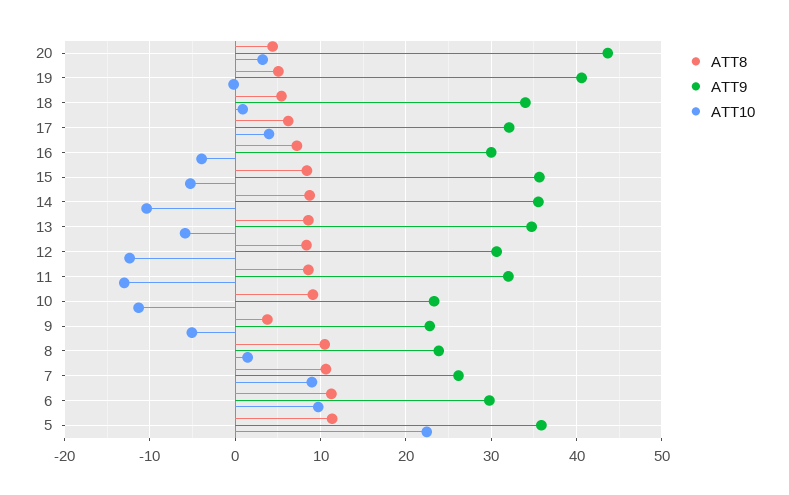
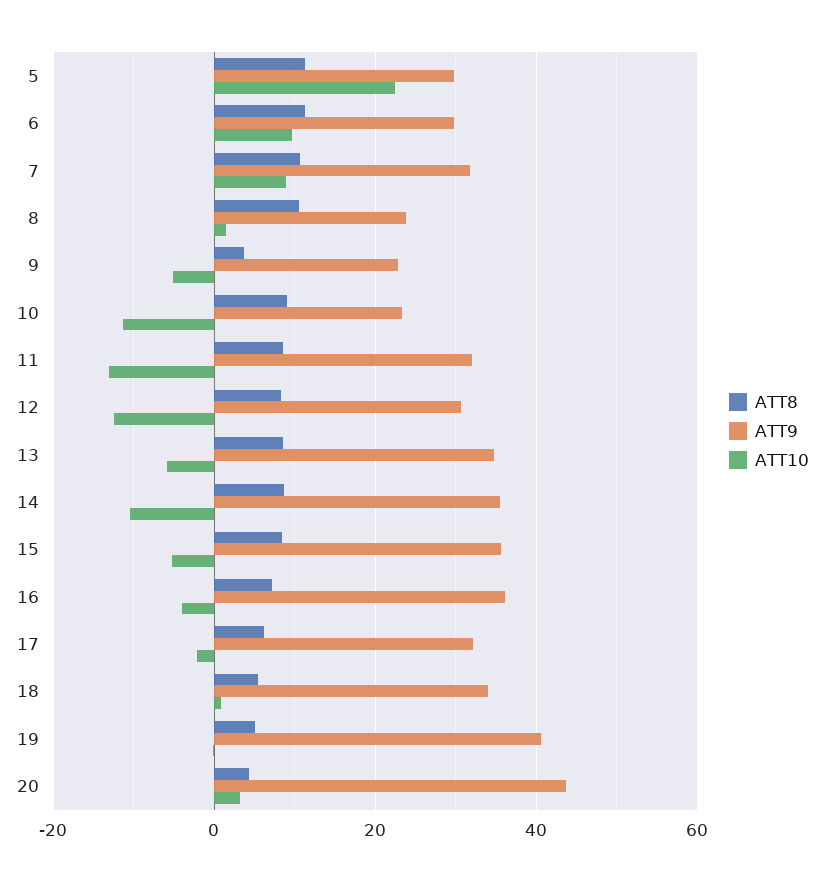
  {
    "ATT8": {
      "20": 4,
      "19": 5,
      "18": 5,
      "17": 6,
      "16": 7,
      "15": 8,
      "14": 9,
      "13": 9,
      "12": 8,
      "11": 9,
      "10": 9,
      "9": 4,
      "8": 10,
      "7": 11,
      "6": 11,
      "5": 11
    },
    "ATT9": {
      "20": 44,
      "19": 41,
      "18": 34,
      "17": 32,
-     "16": 30,
+     "16": 36,
      "15": 36,
      "14": 36,
      "13": 35,
      "12": 31,
      "11": 32,
      "10": 23,
      "9": 23,
      "8": 24,
-     "7": 26,
+     "7": 32,
      "6": 30,
-     "5": 36
+     "5": 30
    },
    "ATT10": {
      "20": 3,
      "19": 0,
      "18": 1,
-     "17": 4,
+     "17": -2,
      "16": -4,
      "15": -5,
      "14": -10,
      "13": -6,
      "12": -12,
      "11": -13,
      "10": -11,
      "9": -5,
      "8": 1,
      "7": 9,
      "6": 10,
      "5": 22
    }
  }

